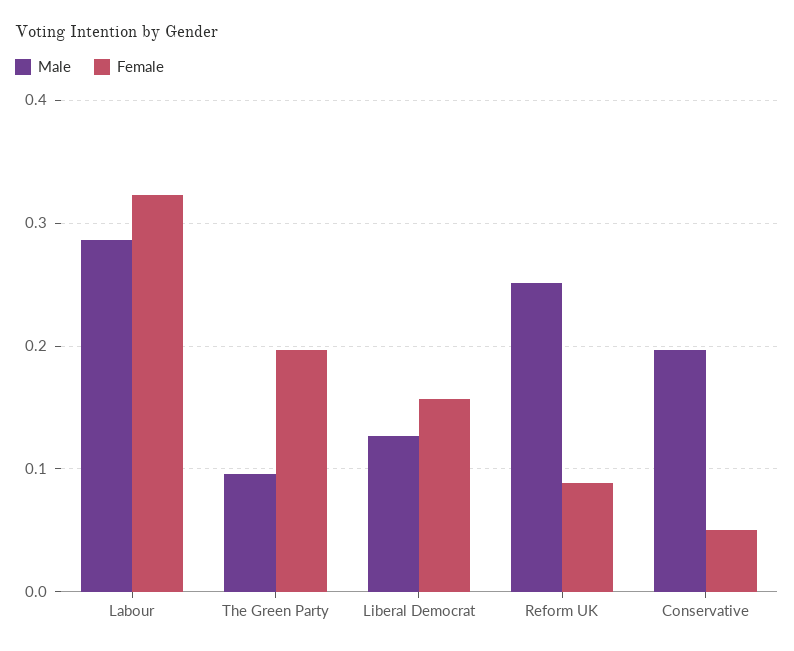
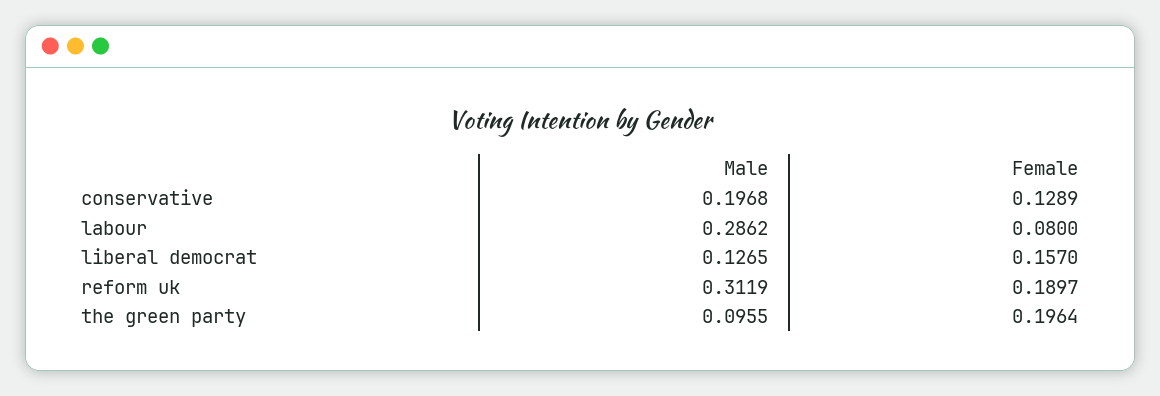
  {
    "Male": {
      "Labour": 0.2862,
      "The Green Party": 0.0955,
      "Liberal Democrat": 0.1265,
-     "Reform UK": 0.25,
+     "Reform UK": 0.3119,
      "Conservative": 0.1968
    },
    "Female": {
-     "Labour": 0.32,
+     "Labour": 0.08,
      "The Green Party": 0.1964,
      "Liberal Democrat": 0.157,
-     "Reform UK": 0.09,
+     "Reform UK": 0.1897,
-     "Conservative": 0.05
+     "Conservative": 0.1289
    }
  }

